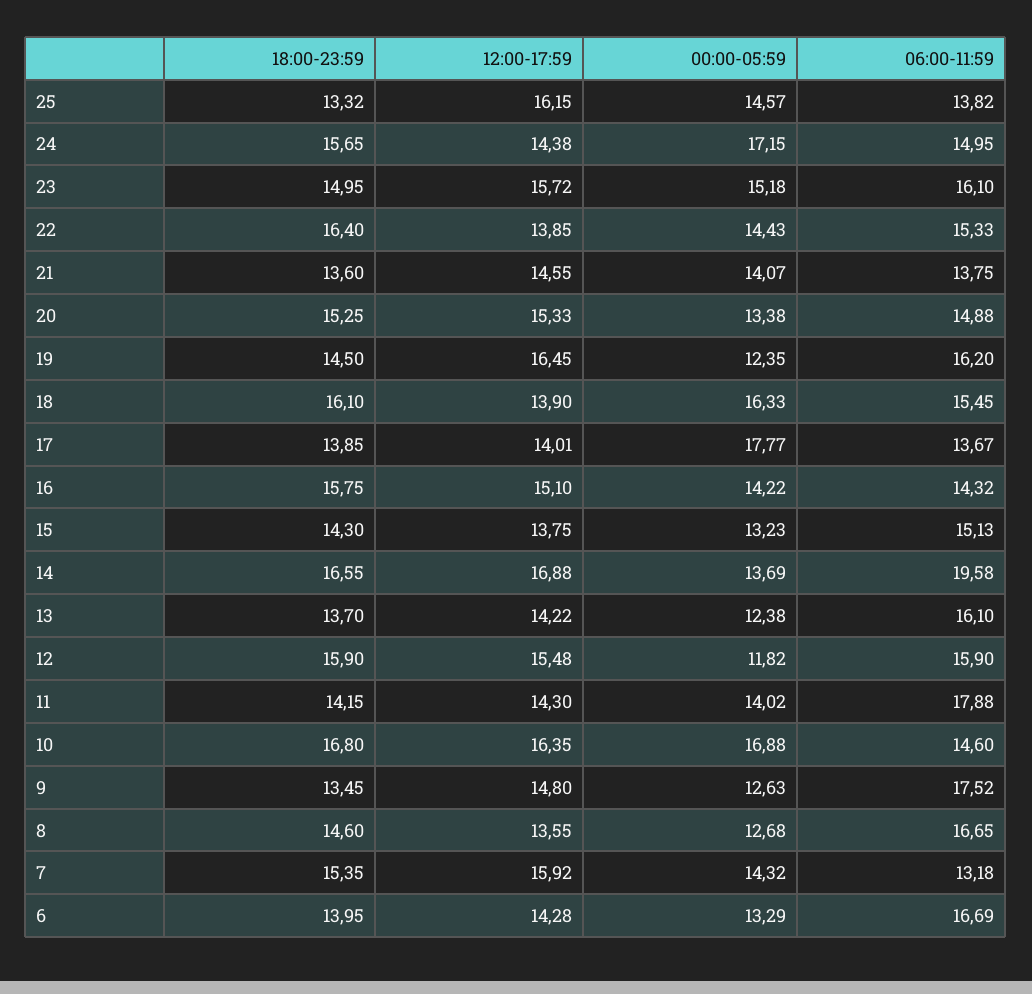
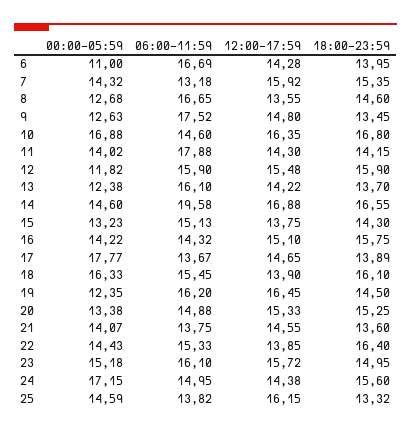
  {
    "18:00-23:59": {
      "25": 13.32,
-     "24": 15.65,
+     "24": 15.6,
      "23": 14.95,
      "22": 16.4,
      "21": 13.6,
      "20": 15.25,
      "19": 14.5,
      "18": 16.1,
-     "17": 13.85,
+     "17": 13.89,
      "16": 15.75,
      "15": 14.3,
      "14": 16.55,
      "13": 13.7,
      "12": 15.9,
      "11": 14.15,
      "10": 16.8,
      "9": 13.45,
      "8": 14.6,
      "7": 15.35,
      "6": 13.95
    },
    "12:00-17:59": {
      "25": 16.15,
      "24": 14.38,
      "23": 15.72,
      "22": 13.85,
      "21": 14.55,
      "20": 15.33,
      "19": 16.45,
      "18": 13.9,
-     "17": 14.01,
+     "17": 14.65,
      "16": 15.1,
      "15": 13.75,
      "14": 16.88,
      "13": 14.22,
      "12": 15.48,
      "11": 14.3,
      "10": 16.35,
      "9": 14.8,
      "8": 13.55,
      "7": 15.92,
      "6": 14.28
    },
    "00:00-05:59": {
-     "25": 14.57,
+     "25": 14.59,
      "24": 17.15,
      "23": 15.18,
      "22": 14.43,
      "21": 14.07,
      "20": 13.38,
      "19": 12.35,
      "18": 16.33,
      "17": 17.77,
      "16": 14.22,
      "15": 13.23,
-     "14": 13.69,
+     "14": 14.6,
      "13": 12.38,
      "12": 11.82,
      "11": 14.02,
      "10": 16.88,
      "9": 12.63,
      "8": 12.68,
      "7": 14.32,
-     "6": 13.29
+     "6": 11
    },
    "06:00-11:59": {
      "25": 13.82,
      "24": 14.95,
      "23": 16.1,
      "22": 15.33,
      "21": 13.75,
      "20": 14.88,
      "19": 16.2,
      "18": 15.45,
      "17": 13.67,
      "16": 14.32,
      "15": 15.13,
      "14": 19.58,
      "13": 16.1,
      "12": 15.9,
      "11": 17.88,
      "10": 14.6,
      "9": 17.52,
      "8": 16.65,
      "7": 13.18,
      "6": 16.69
    }
  }

